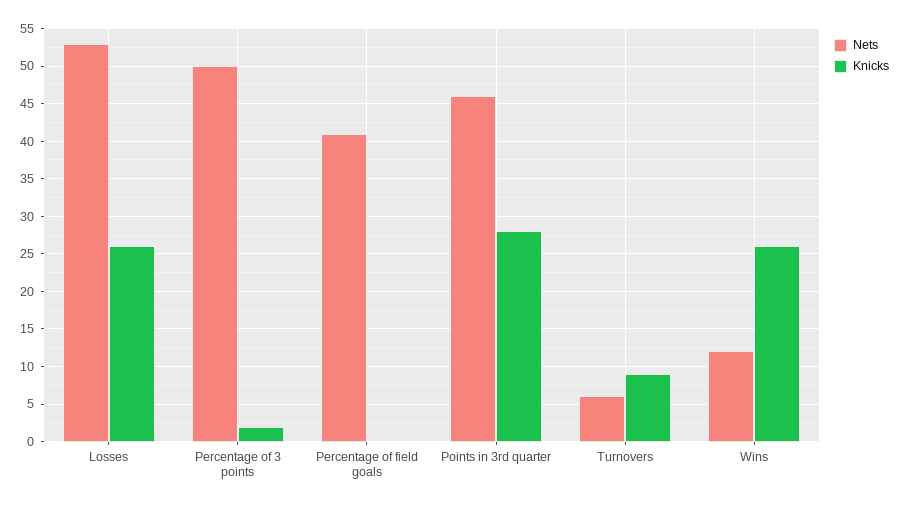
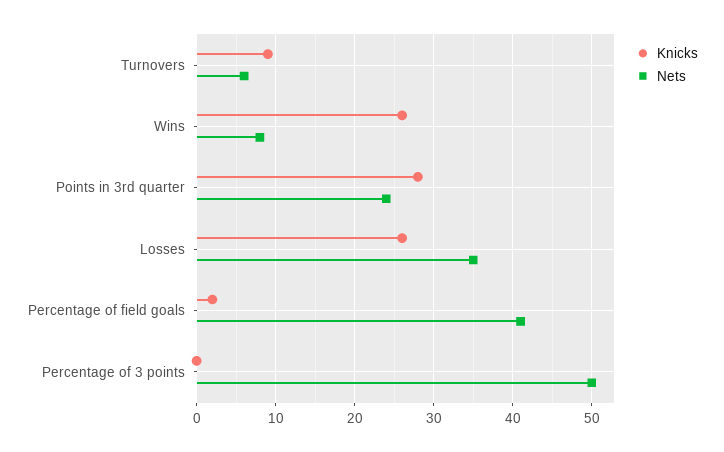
  {
    "Nets": {
-     "Losses": 53,
+     "Losses": 35,
      "Percentage of 3 points": 50,
      "Percentage of field goals": 41,
-     "Points in 3rd quarter": 46,
+     "Points in 3rd quarter": 24,
      "Turnovers": 6,
-     "Wins": 12
+     "Wins": 8
    },
    "Knicks": {
      "Losses": 26,
-     "Percentage of 3 points": 2,
+     "Percentage of 3 points": 0,
-     "Percentage of field goals": 0,
+     "Percentage of field goals": 2,
      "Points in 3rd quarter": 28,
      "Turnovers": 9,
      "Wins": 26
    }
  }

